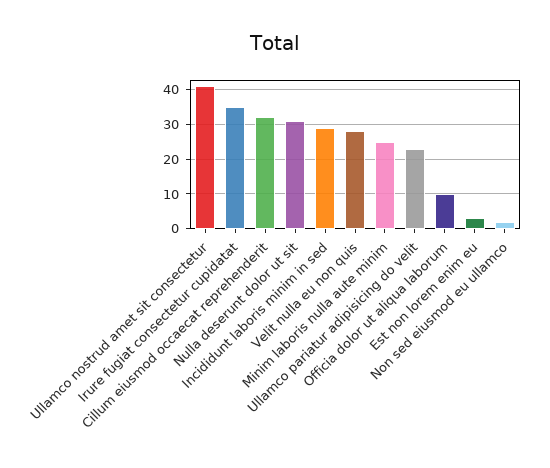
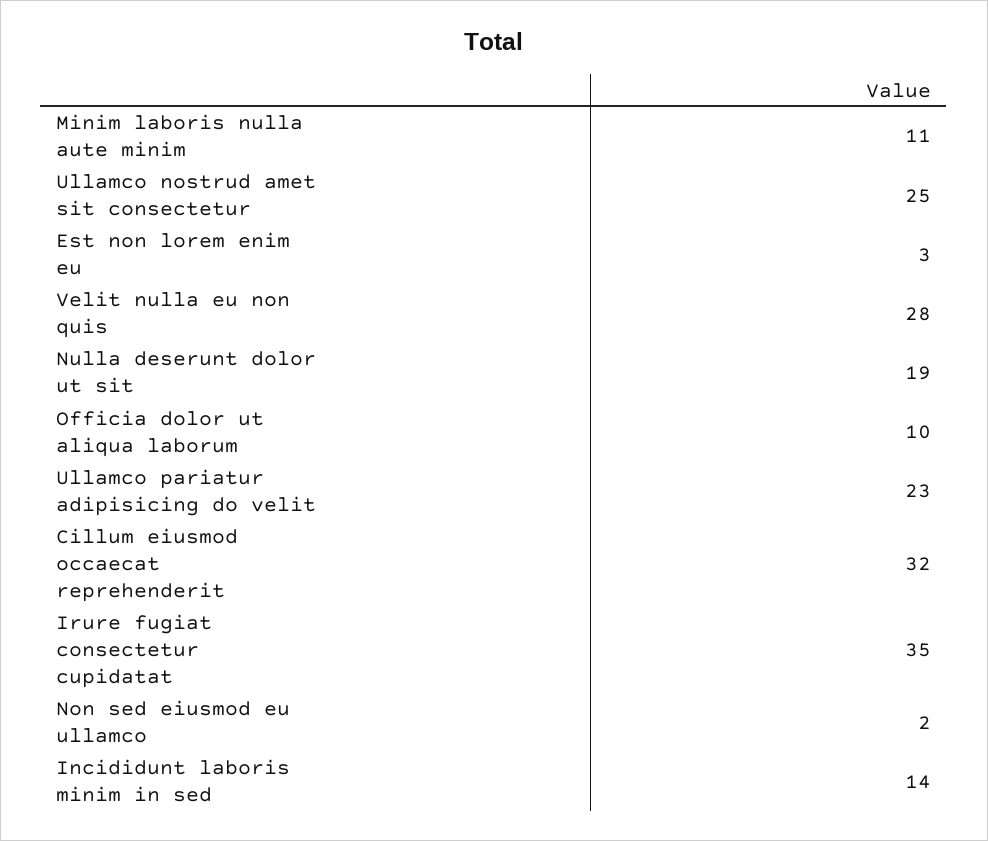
  {
-   "Ullamco nostrud amet sit consectetur": 40,
+   "Ullamco nostrud amet sit consectetur": 25,
    "Irure fugiat consectetur cupidatat": 35,
    "Cillum eiusmod occaecat reprehenderit": 32,
-   "Nulla deserunt dolor ut sit": 30,
+   "Nulla deserunt dolor ut sit": 19,
-   "Incididunt laboris minim in sed": 30,
+   "Incididunt laboris minim in sed": 14,
    "Velit nulla eu non quis": 28,
-   "Minim laboris nulla aute minim": 25,
+   "Minim laboris nulla aute minim": 11,
    "Ullamco pariatur adipisicing do velit": 23,
    "Officia dolor ut aliqua laborum": 10,
    "Est non lorem enim eu": 3,
    "Non sed eiusmod eu ullamco": 2
  }

